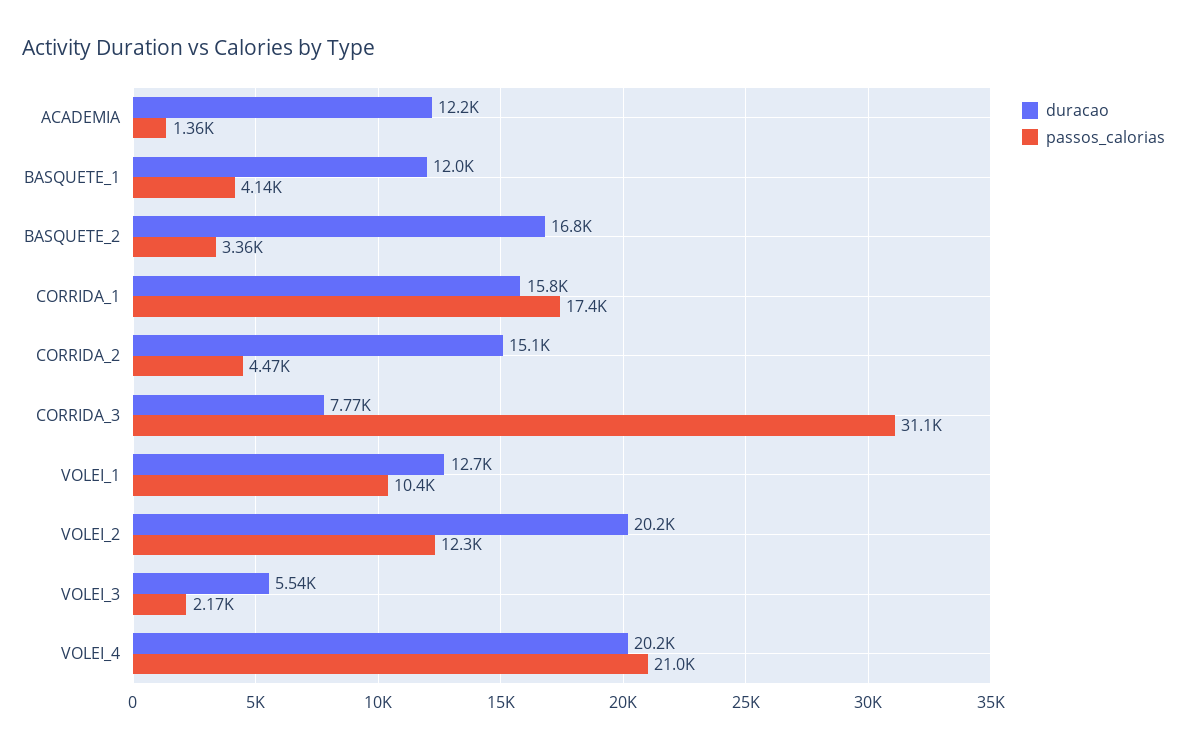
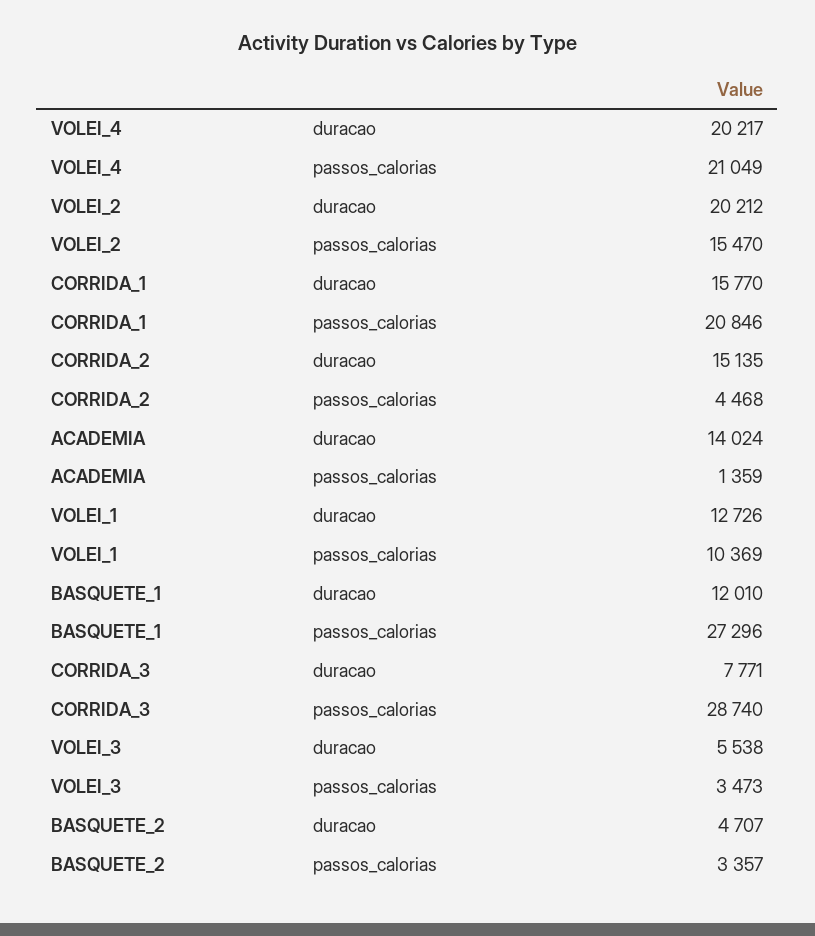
  {
    "duracao": {
-     "ACADEMIA": 12200,
+     "ACADEMIA": 14024,
      "BASQUETE_1": 12010,
-     "BASQUETE_2": 16800,
+     "BASQUETE_2": 4707,
      "CORRIDA_1": 15770,
      "CORRIDA_2": 15135,
      "CORRIDA_3": 7771,
      "VOLEI_1": 12726,
      "VOLEI_2": 20212,
      "VOLEI_3": 5538,
      "VOLEI_4": 20217
    },
    "passos_calorias": {
      "ACADEMIA": 1359,
-     "BASQUETE_1": 4140,
+     "BASQUETE_1": 27296,
      "BASQUETE_2": 3357,
-     "CORRIDA_1": 17400,
+     "CORRIDA_1": 20846,
      "CORRIDA_2": 4468,
-     "CORRIDA_3": 31100,
+     "CORRIDA_3": 28740,
      "VOLEI_1": 10369,
-     "VOLEI_2": 12300,
+     "VOLEI_2": 15470,
-     "VOLEI_3": 2170,
+     "VOLEI_3": 3473,
      "VOLEI_4": 21049
    }
  }

